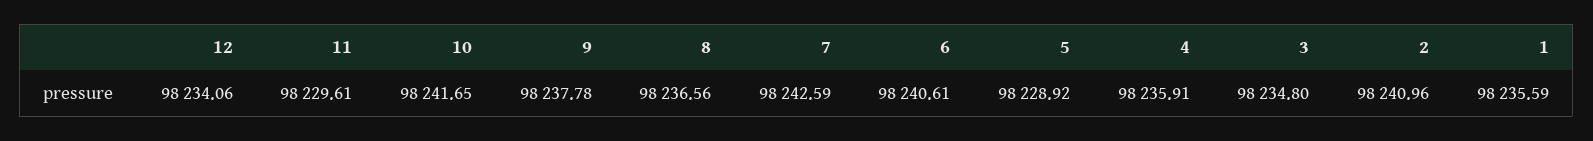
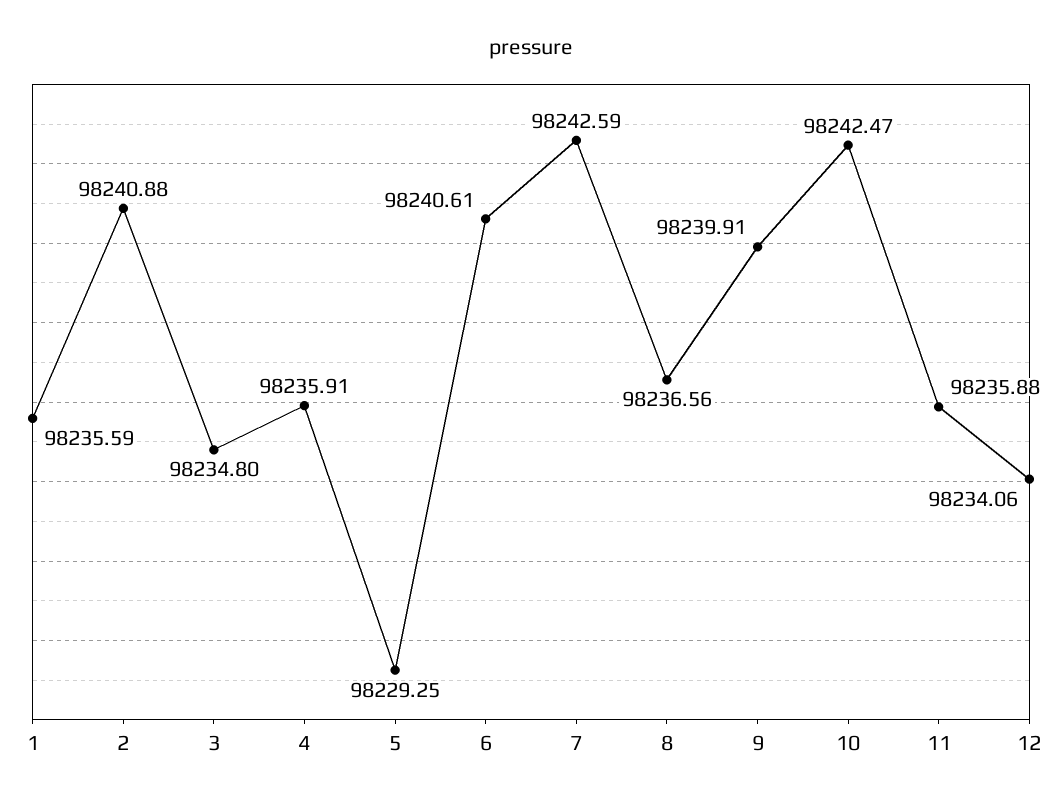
  {
    "12": 98234.06,
-   "11": 98229.61,
+   "11": 98235.88,
-   "10": 98241.65,
+   "10": 98242.47,
-   "9": 98237.78,
+   "9": 98239.91,
    "8": 98236.56,
    "7": 98242.59,
    "6": 98240.61,
-   "5": 98228.92,
+   "5": 98229.25,
    "4": 98235.91,
    "3": 98234.8,
-   "2": 98240.96,
+   "2": 98240.88,
    "1": 98235.59
  }

